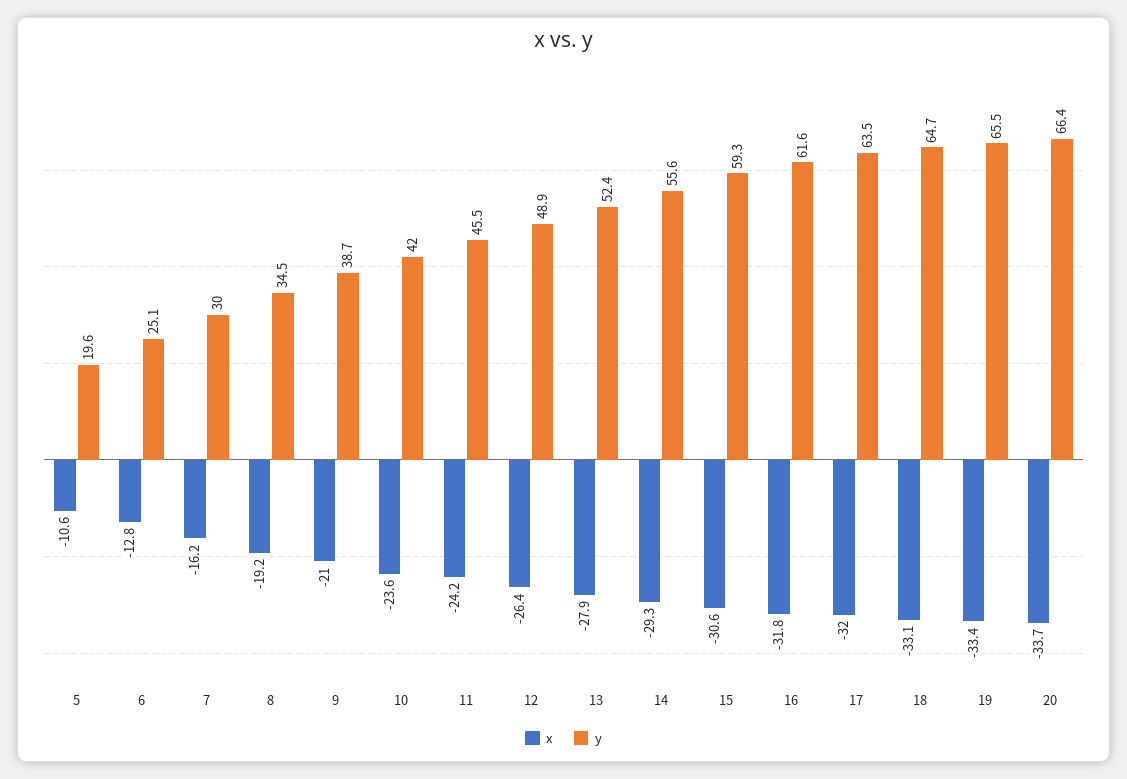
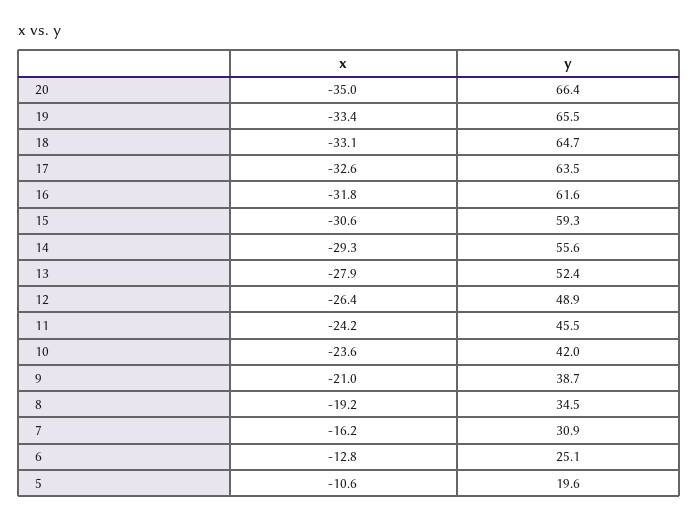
  {
    "x": {
      "5": -10.6,
      "6": -12.8,
      "7": -16.2,
      "8": -19.2,
      "9": -21,
      "10": -23.6,
      "11": -24.2,
      "12": -26.4,
      "13": -27.9,
      "14": -29.3,
      "15": -30.6,
      "16": -31.8,
-     "17": -32,
+     "17": -32.6,
      "18": -33.1,
      "19": -33.4,
-     "20": -33.7
+     "20": -35
    },
    "y": {
      "5": 19.6,
      "6": 25.1,
-     "7": 30,
+     "7": 30.9,
      "8": 34.5,
      "9": 38.7,
      "10": 42,
      "11": 45.5,
      "12": 48.9,
      "13": 52.4,
      "14": 55.6,
      "15": 59.3,
      "16": 61.6,
      "17": 63.5,
      "18": 64.7,
      "19": 65.5,
      "20": 66.4
    }
  }

